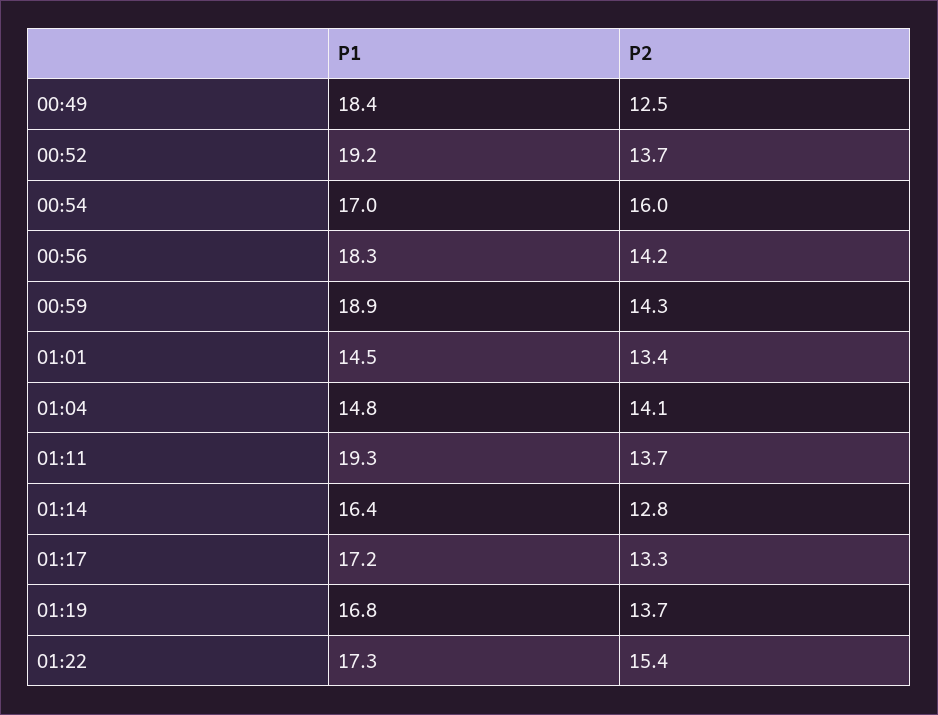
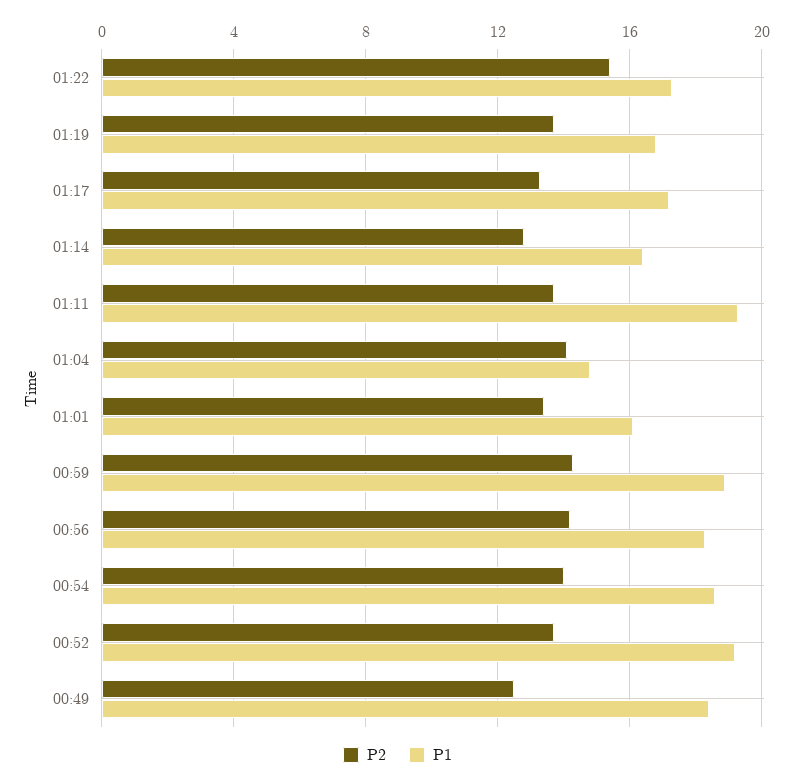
  {
    "P1": {
      "00:49": 18.4,
      "00:52": 19.2,
-     "00:54": 17,
+     "00:54": 18.5,
      "00:56": 18.3,
      "00:59": 18.9,
-     "01:01": 14.5,
+     "01:01": 16,
      "01:04": 14.8,
      "01:11": 19.3,
      "01:14": 16.4,
      "01:17": 17.2,
      "01:19": 16.8,
      "01:22": 17.3
    },
    "P2": {
      "00:49": 12.5,
      "00:52": 13.7,
-     "00:54": 16,
+     "00:54": 14,
      "00:56": 14.2,
      "00:59": 14.3,
      "01:01": 13.4,
      "01:04": 14.1,
      "01:11": 13.7,
      "01:14": 12.8,
      "01:17": 13.3,
      "01:19": 13.7,
      "01:22": 15.4
    }
  }

